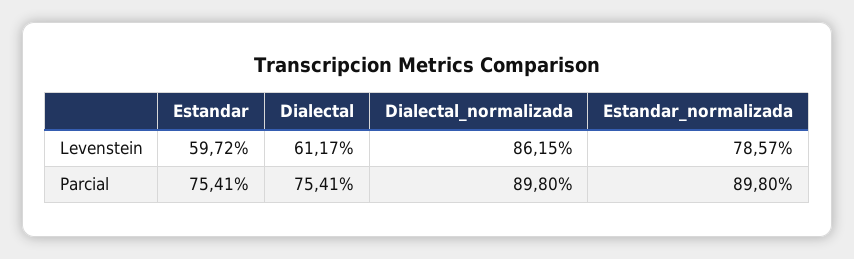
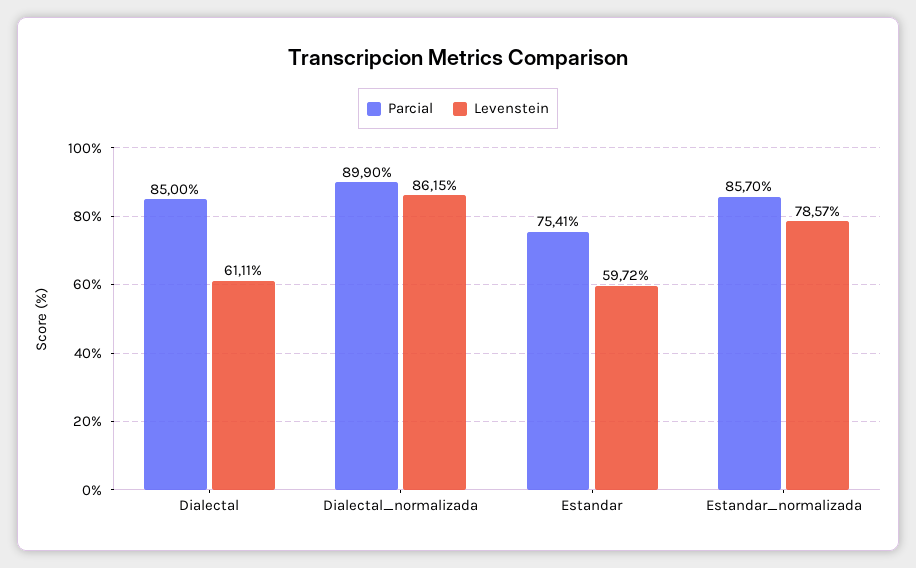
  {
    "Levenstein": {
      "Estandar": 59.72,
-     "Dialectal": 61.17,
+     "Dialectal": 61.11,
      "Dialectal_normalizada": 86.15,
      "Estandar_normalizada": 78.57
    },
    "Parcial": {
      "Estandar": 75.41,
-     "Dialectal": 75.41,
+     "Dialectal": 85,
-     "Dialectal_normalizada": 89.8,
+     "Dialectal_normalizada": 89.9,
-     "Estandar_normalizada": 89.8
+     "Estandar_normalizada": 85.7
    }
  }

